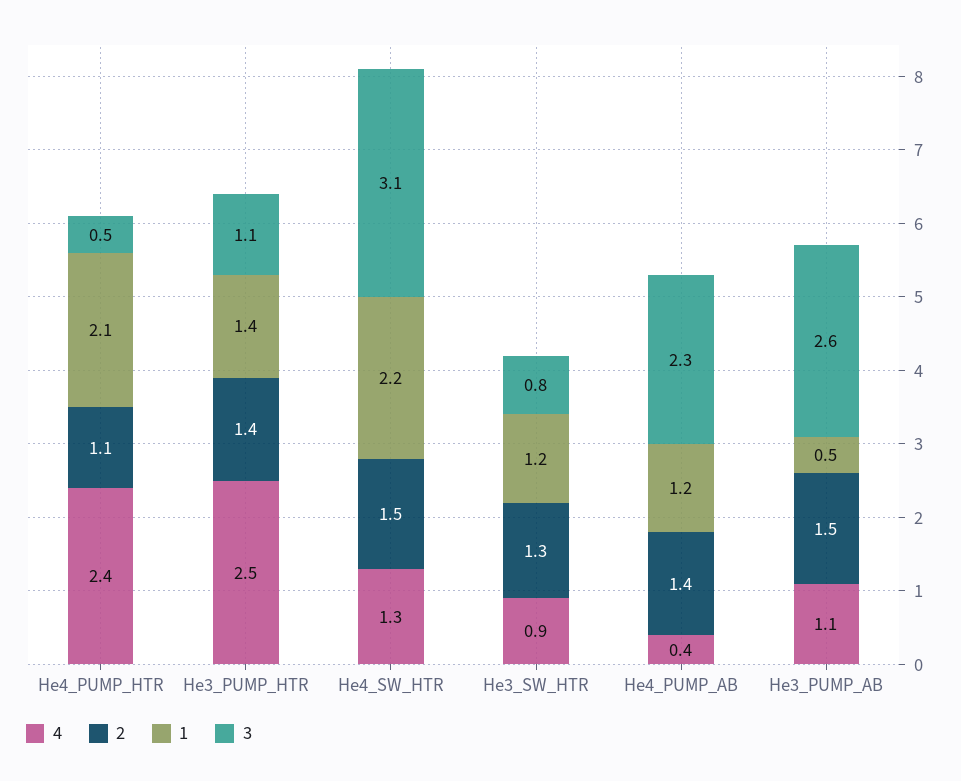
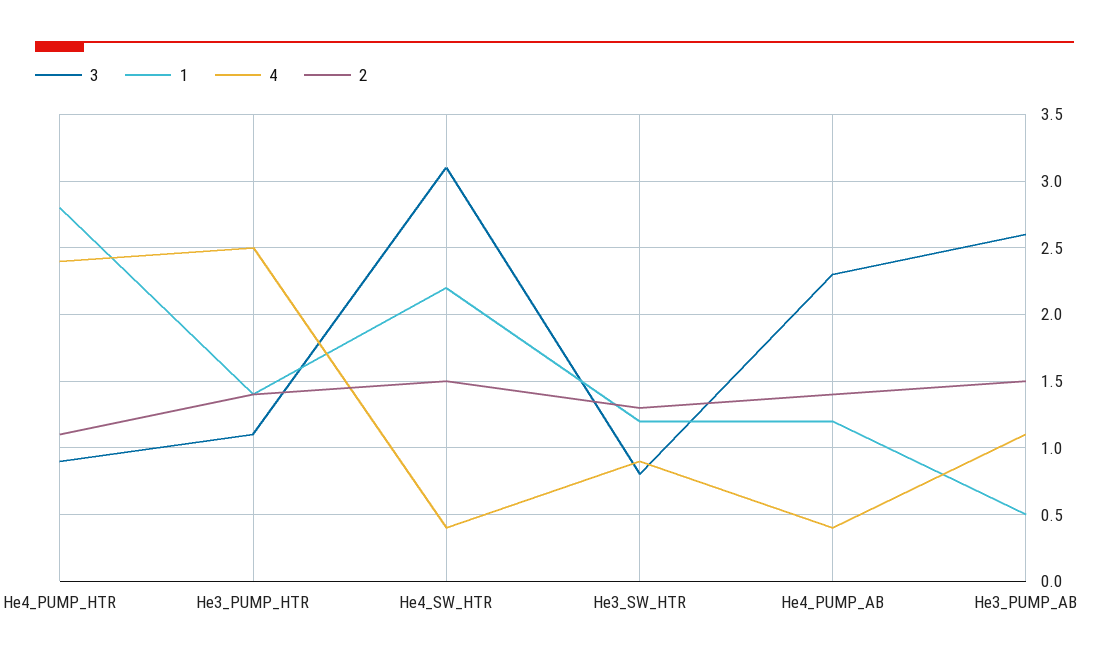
  {
    "4": {
      "He4_PUMP_HTR": 2.4,
      "He3_PUMP_HTR": 2.5,
-     "He4_SW_HTR": 1.3,
+     "He4_SW_HTR": 0.4,
      "He3_SW_HTR": 0.9,
      "He4_PUMP_AB": 0.4,
      "He3_PUMP_AB": 1.1
    },
    "2": {
      "He4_PUMP_HTR": 1.1,
      "He3_PUMP_HTR": 1.4,
      "He4_SW_HTR": 1.5,
      "He3_SW_HTR": 1.3,
      "He4_PUMP_AB": 1.4,
      "He3_PUMP_AB": 1.5
    },
    "1": {
-     "He4_PUMP_HTR": 2.1,
+     "He4_PUMP_HTR": 2.8,
      "He3_PUMP_HTR": 1.4,
      "He4_SW_HTR": 2.2,
      "He3_SW_HTR": 1.2,
      "He4_PUMP_AB": 1.2,
      "He3_PUMP_AB": 0.5
    },
    "3": {
-     "He4_PUMP_HTR": 0.5,
+     "He4_PUMP_HTR": 0.9,
      "He3_PUMP_HTR": 1.1,
      "He4_SW_HTR": 3.1,
      "He3_SW_HTR": 0.8,
      "He4_PUMP_AB": 2.3,
      "He3_PUMP_AB": 2.6
    }
  }

